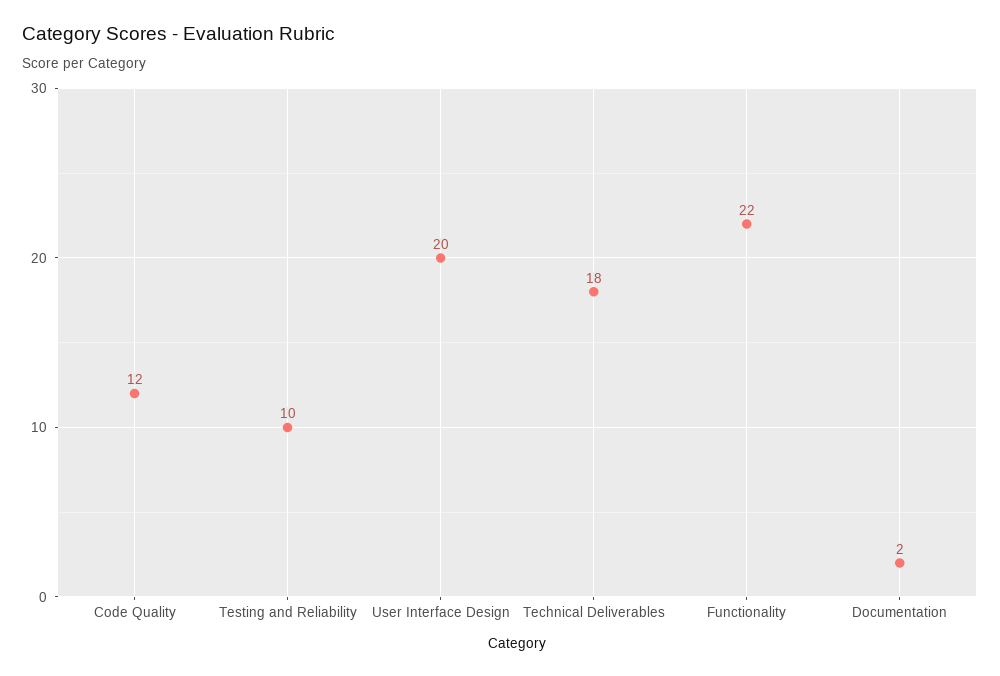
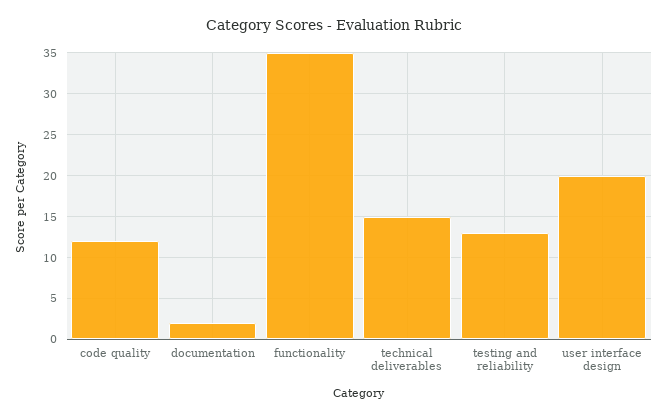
  {
    "Code Quality": 12,
-   "Testing and Reliability": 10,
+   "Testing and Reliability": 13,
    "User Interface Design": 20,
-   "Technical Deliverables": 18,
+   "Technical Deliverables": 15,
-   "Functionality": 22,
+   "Functionality": 35,
    "Documentation": 2
  }

